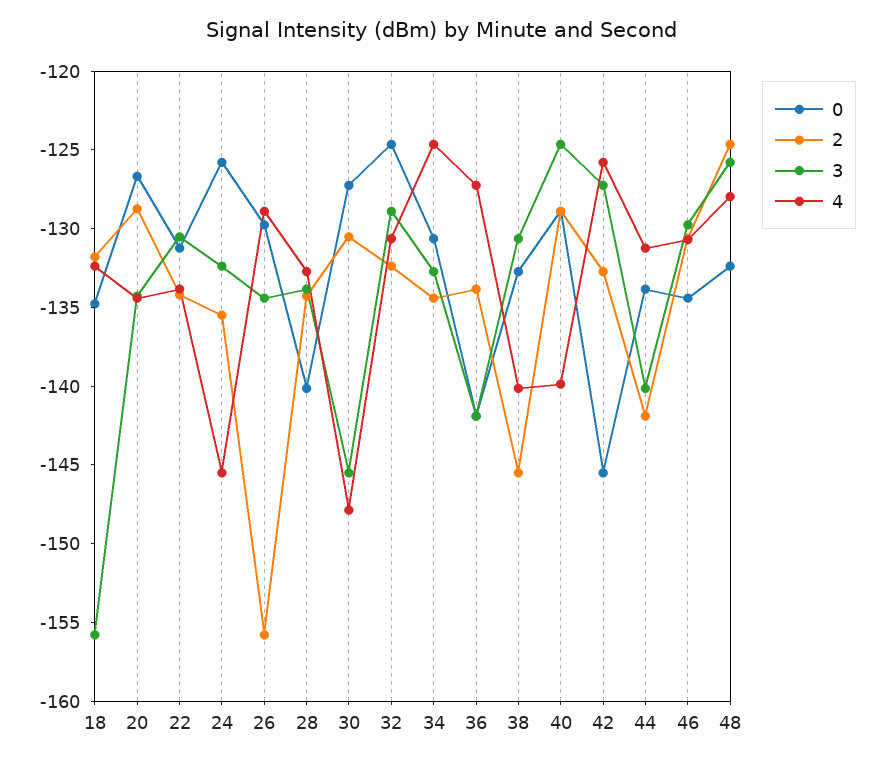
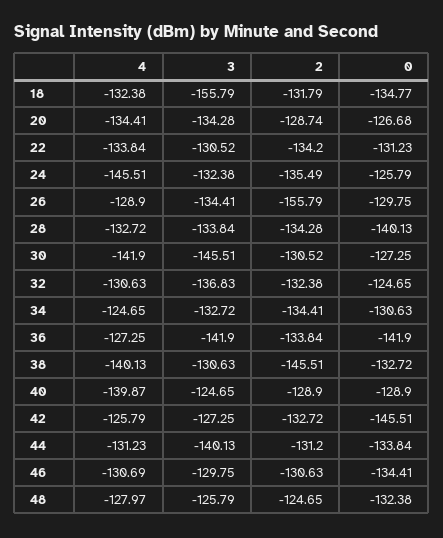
  {
    "0": {
      "18": -134.77,
      "20": -126.68,
      "22": -131.23,
      "24": -125.79,
      "26": -129.75,
      "28": -140.13,
      "30": -127.25,
      "32": -124.65,
      "34": -130.63,
      "36": -141.9,
      "38": -132.72,
      "40": -128.9,
      "42": -145.51,
      "44": -133.84,
      "46": -134.41,
      "48": -132.38
    },
    "2": {
      "18": -131.79,
      "20": -128.74,
      "22": -134.2,
      "24": -135.49,
      "26": -155.79,
      "28": -134.28,
      "30": -130.52,
      "32": -132.38,
      "34": -134.41,
      "36": -133.84,
      "38": -145.51,
      "40": -128.9,
      "42": -132.72,
-     "44": -142,
+     "44": -131.2,
      "46": -130.63,
      "48": -124.65
    },
    "3": {
      "18": -155.79,
      "20": -134.28,
      "22": -130.52,
      "24": -132.38,
      "26": -134.41,
      "28": -133.84,
      "30": -145.51,
-     "32": -129,
+     "32": -136.83,
      "34": -132.72,
      "36": -141.9,
      "38": -130.63,
      "40": -124.65,
      "42": -127.25,
      "44": -140.13,
      "46": -129.75,
      "48": -125.79
    },
    "4": {
      "18": -132.38,
      "20": -134.41,
      "22": -133.84,
      "24": -145.51,
      "26": -128.9,
      "28": -132.72,
-     "30": -148,
+     "30": -141.9,
      "32": -130.63,
      "34": -124.65,
      "36": -127.25,
      "38": -140.13,
      "40": -139.87,
      "42": -125.79,
      "44": -131.23,
      "46": -130.69,
      "48": -127.97
    }
  }

